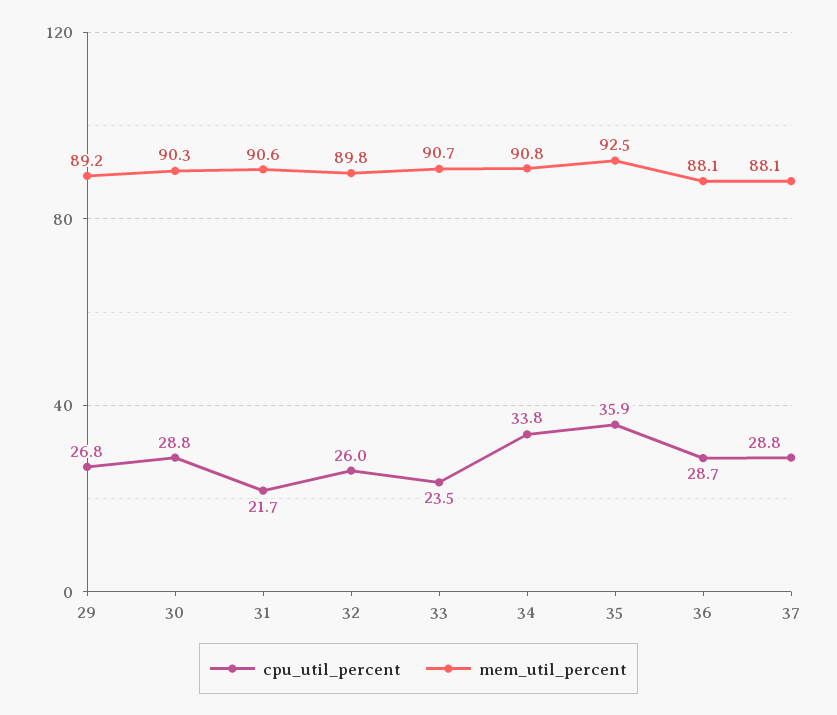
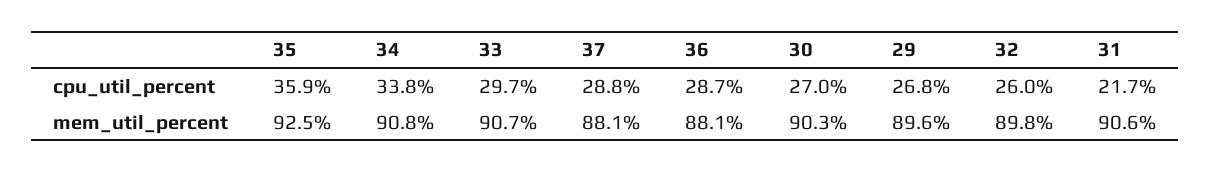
  {
    "cpu_util_percent": {
      "29": 26.8,
-     "30": 28.8,
+     "30": 27,
      "31": 21.7,
      "32": 26,
-     "33": 23.5,
+     "33": 29.7,
      "34": 33.8,
      "35": 35.9,
      "36": 28.7,
      "37": 28.8
    },
    "mem_util_percent": {
-     "29": 89.2,
+     "29": 89.6,
      "30": 90.3,
      "31": 90.6,
      "32": 89.8,
      "33": 90.7,
      "34": 90.8,
      "35": 92.5,
      "36": 88.1,
      "37": 88.1
    }
  }

